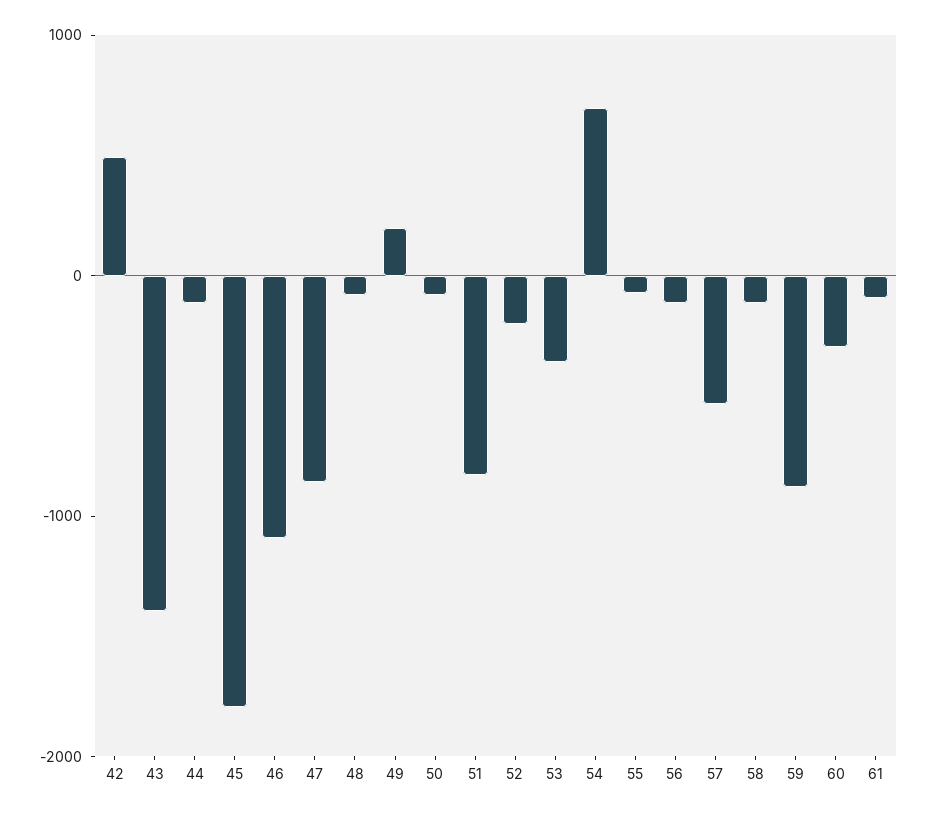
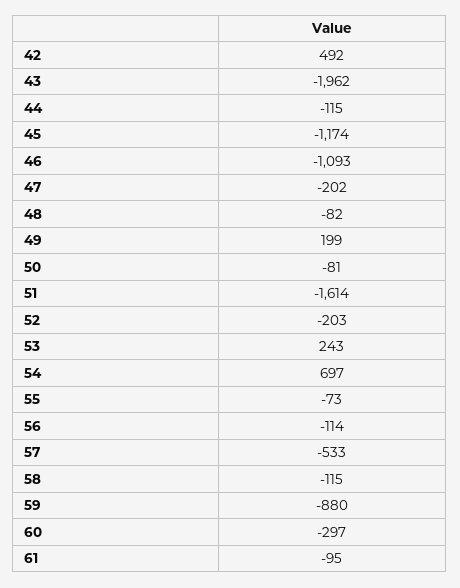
  {
    "42": 492,
-   "43": -1400,
+   "43": -1962,
    "44": -115,
-   "45": -1800,
+   "45": -1174,
    "46": -1093,
-   "47": -800,
+   "47": -202,
    "48": -82,
    "49": 199,
    "50": -81,
-   "51": -800,
+   "51": -1614,
    "52": -203,
-   "53": -400,
+   "53": 243,
    "54": 697,
    "55": -73,
    "56": -114,
    "57": -533,
    "58": -115,
    "59": -880,
    "60": -297,
    "61": -95
  }

